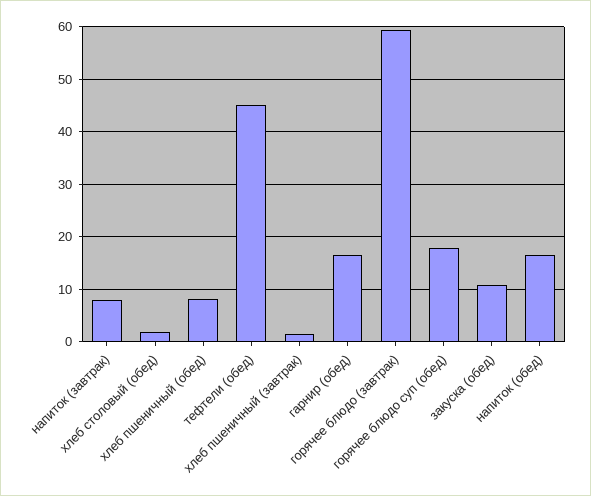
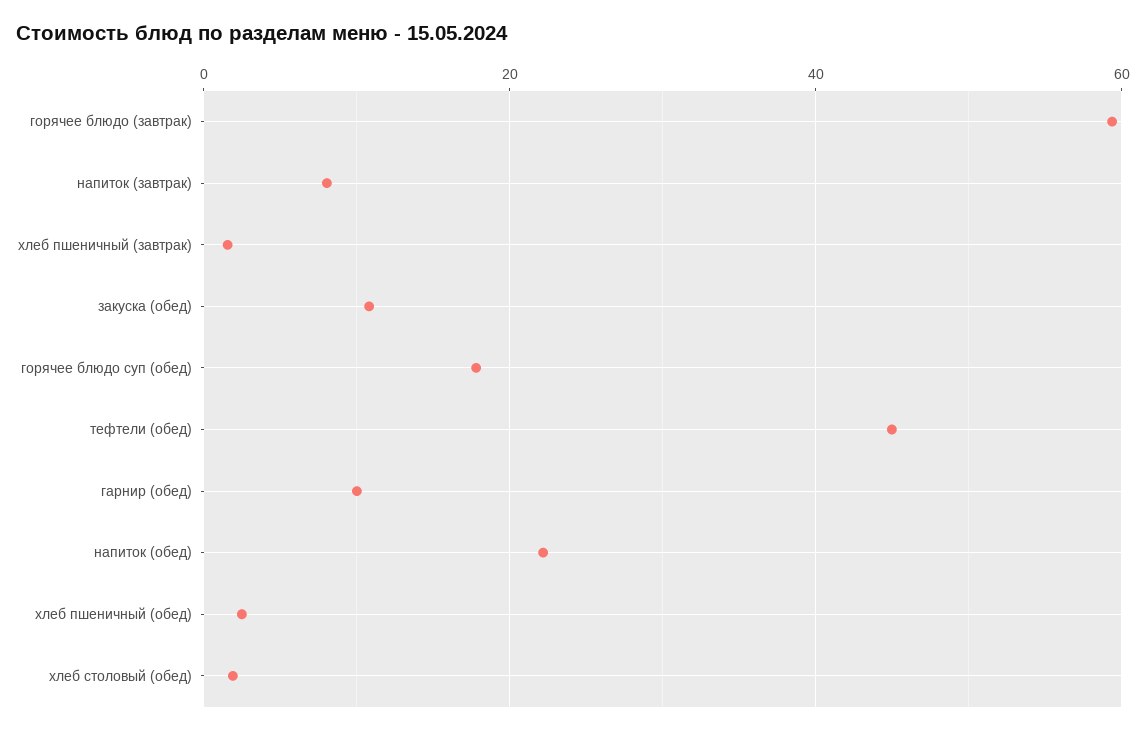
  {
    "напиток (завтрак)": 8,
    "хлеб столовый (обед)": 2,
-   "хлеб пшеничный (обед)": 8,
+   "хлеб пшеничный (обед)": 2,
    "тефтели (обед)": 44,
    "хлеб пшеничный (завтрак)": 2,
-   "гарнир (обед)": 16,
+   "гарнир (обед)": 10,
    "горячее блюдо (завтрак)": 60,
    "горячее блюдо суп (обед)": 18,
    "закуска (обед)": 10,
-   "напиток (обед)": 16
+   "напиток (обед)": 22
  }

